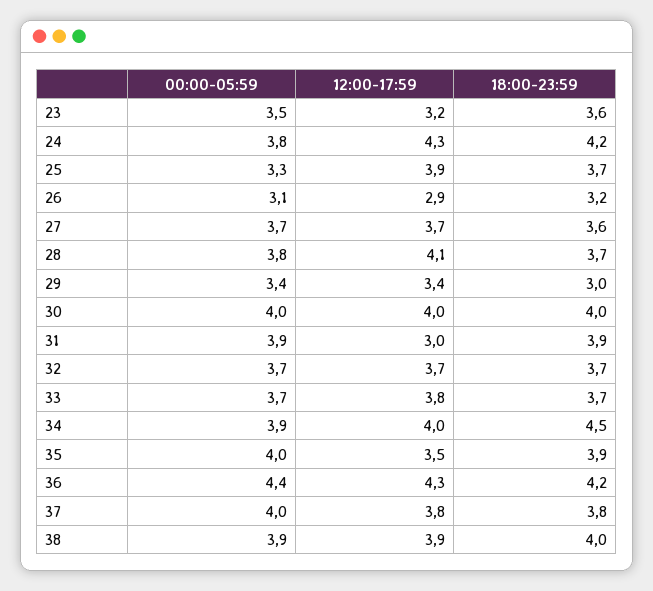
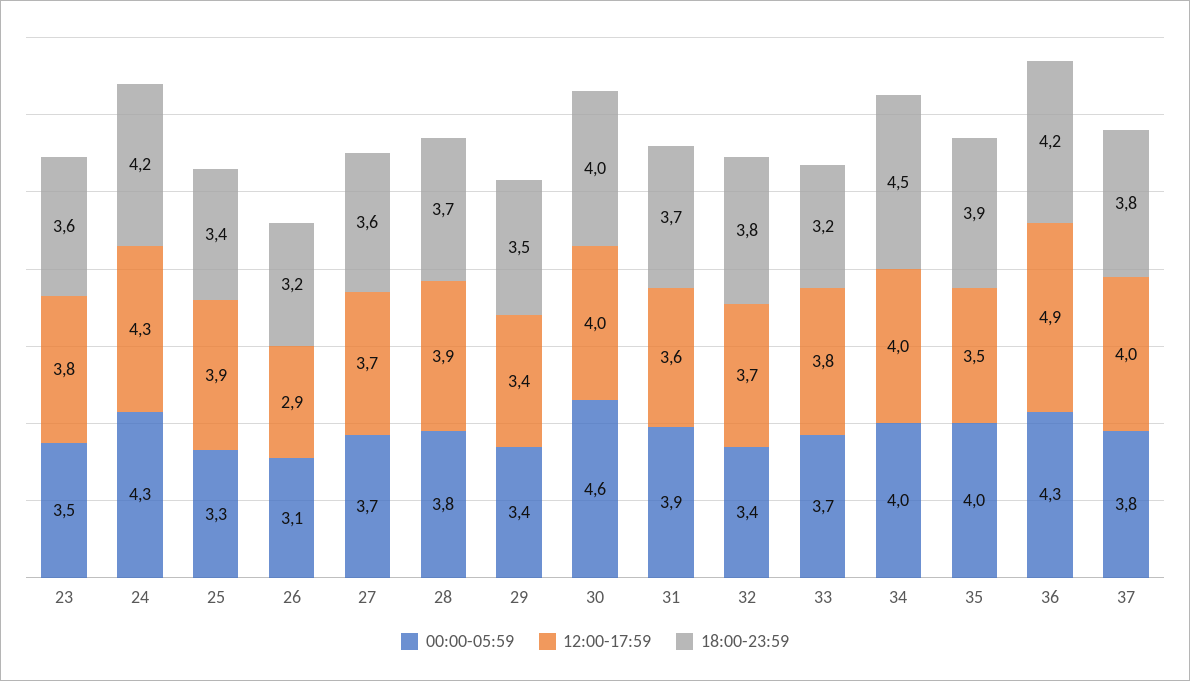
  {
    "00:00-05:59": {
      "23": 3.5,
-     "24": 3.8,
+     "24": 4.3,
      "25": 3.3,
      "26": 3.1,
      "27": 3.7,
      "28": 3.8,
      "29": 3.4,
-     "30": 4,
+     "30": 4.6,
      "31": 3.9,
-     "32": 3.7,
+     "32": 3.4,
      "33": 3.7,
-     "34": 3.9,
+     "34": 4,
      "35": 4,
-     "36": 4.4,
+     "36": 4.3,
-     "37": 4,
+     "37": 3.8
-     "38": 3.9
    },
    "12:00-17:59": {
-     "23": 3.2,
+     "23": 3.8,
      "24": 4.3,
      "25": 3.9,
      "26": 2.9,
      "27": 3.7,
-     "28": 4.1,
+     "28": 3.9,
      "29": 3.4,
      "30": 4,
-     "31": 3,
+     "31": 3.6,
      "32": 3.7,
      "33": 3.8,
      "34": 4,
      "35": 3.5,
-     "36": 4.3,
+     "36": 4.9,
-     "37": 3.8,
+     "37": 4
-     "38": 3.9
    },
    "18:00-23:59": {
      "23": 3.6,
      "24": 4.2,
-     "25": 3.7,
+     "25": 3.4,
      "26": 3.2,
      "27": 3.6,
      "28": 3.7,
-     "29": 3,
+     "29": 3.5,
      "30": 4,
-     "31": 3.9,
+     "31": 3.7,
-     "32": 3.7,
+     "32": 3.8,
-     "33": 3.7,
+     "33": 3.2,
      "34": 4.5,
      "35": 3.9,
      "36": 4.2,
-     "37": 3.8,
+     "37": 3.8
-     "38": 4
    }
  }

